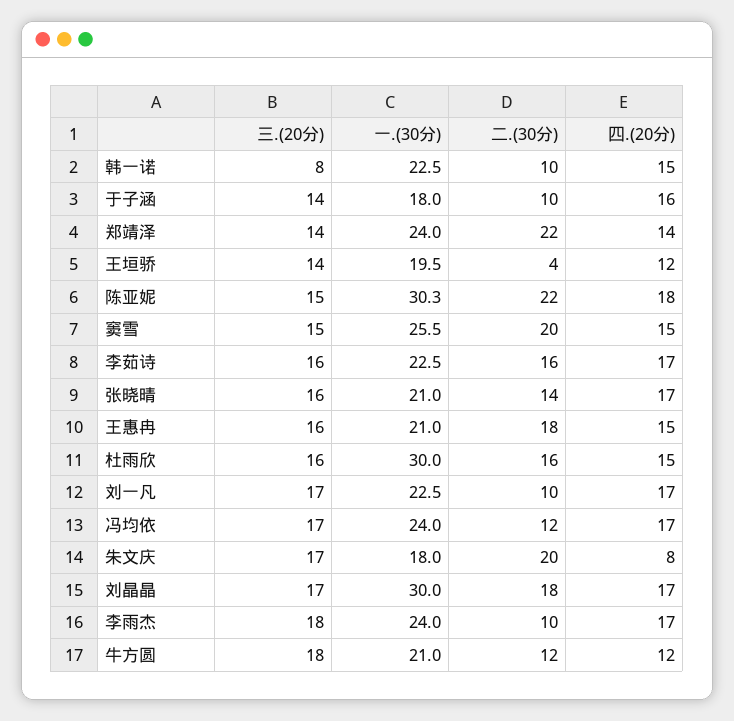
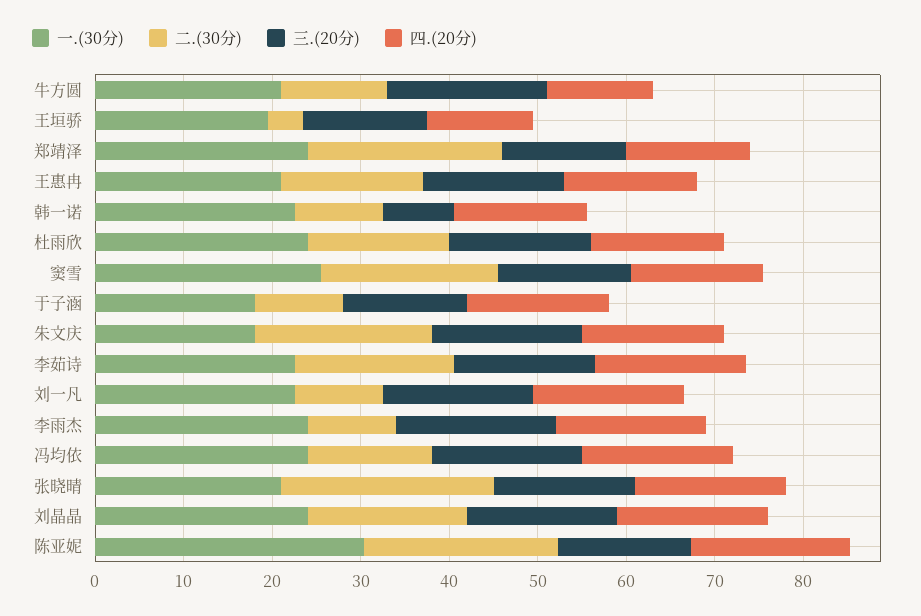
  {
    "三.(20分)": {
      "韩一诺": 8,
      "于子涵": 14,
      "郑靖泽": 14,
      "王垣骄": 14,
      "陈亚妮": 15,
      "窦雪": 15,
      "李茹诗": 16,
      "张晓晴": 16,
      "王惠冉": 16,
      "杜雨欣": 16,
      "刘一凡": 17,
      "冯均依": 17,
      "朱文庆": 17,
      "刘晶晶": 17,
      "李雨杰": 18,
      "牛方圆": 18
    },
    "一.(30分)": {
      "韩一诺": 22.5,
      "于子涵": 18,
      "郑靖泽": 24,
      "王垣骄": 19.5,
      "陈亚妮": 30.3,
      "窦雪": 25.5,
      "李茹诗": 22.5,
      "张晓晴": 21,
      "王惠冉": 21,
-     "杜雨欣": 30,
+     "杜雨欣": 24,
      "刘一凡": 22.5,
      "冯均依": 24,
      "朱文庆": 18,
-     "刘晶晶": 30,
+     "刘晶晶": 24,
      "李雨杰": 24,
      "牛方圆": 21
    },
    "二.(30分)": {
      "韩一诺": 10,
      "于子涵": 10,
      "郑靖泽": 22,
      "王垣骄": 4,
      "陈亚妮": 22,
      "窦雪": 20,
-     "李茹诗": 16,
+     "李茹诗": 18,
-     "张晓晴": 14,
+     "张晓晴": 24,
-     "王惠冉": 18,
+     "王惠冉": 16,
      "杜雨欣": 16,
      "刘一凡": 10,
-     "冯均依": 12,
+     "冯均依": 14,
      "朱文庆": 20,
      "刘晶晶": 18,
      "李雨杰": 10,
      "牛方圆": 12
    },
    "四.(20分)": {
      "韩一诺": 15,
      "于子涵": 16,
      "郑靖泽": 14,
      "王垣骄": 12,
      "陈亚妮": 18,
      "窦雪": 15,
      "李茹诗": 17,
      "张晓晴": 17,
      "王惠冉": 15,
      "杜雨欣": 15,
      "刘一凡": 17,
      "冯均依": 17,
-     "朱文庆": 8,
+     "朱文庆": 16,
      "刘晶晶": 17,
      "李雨杰": 17,
      "牛方圆": 12
    }
  }

